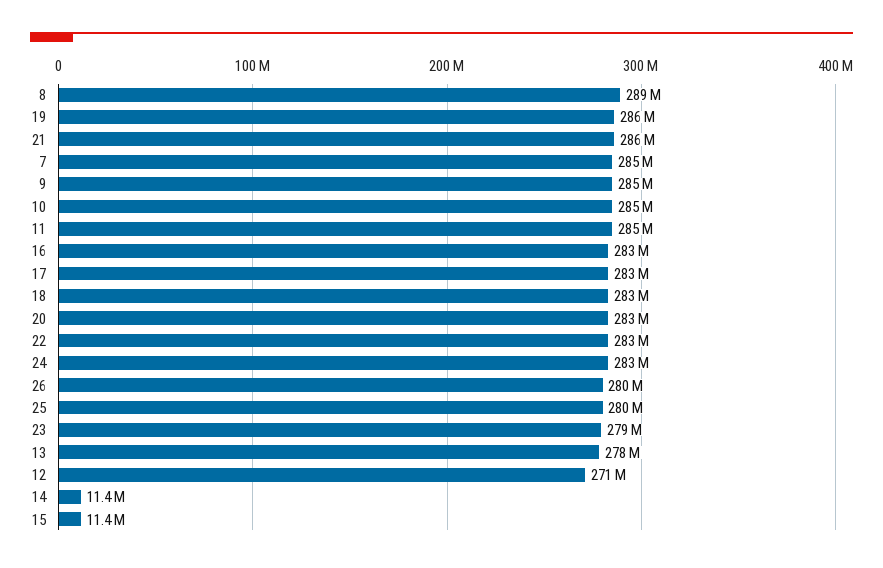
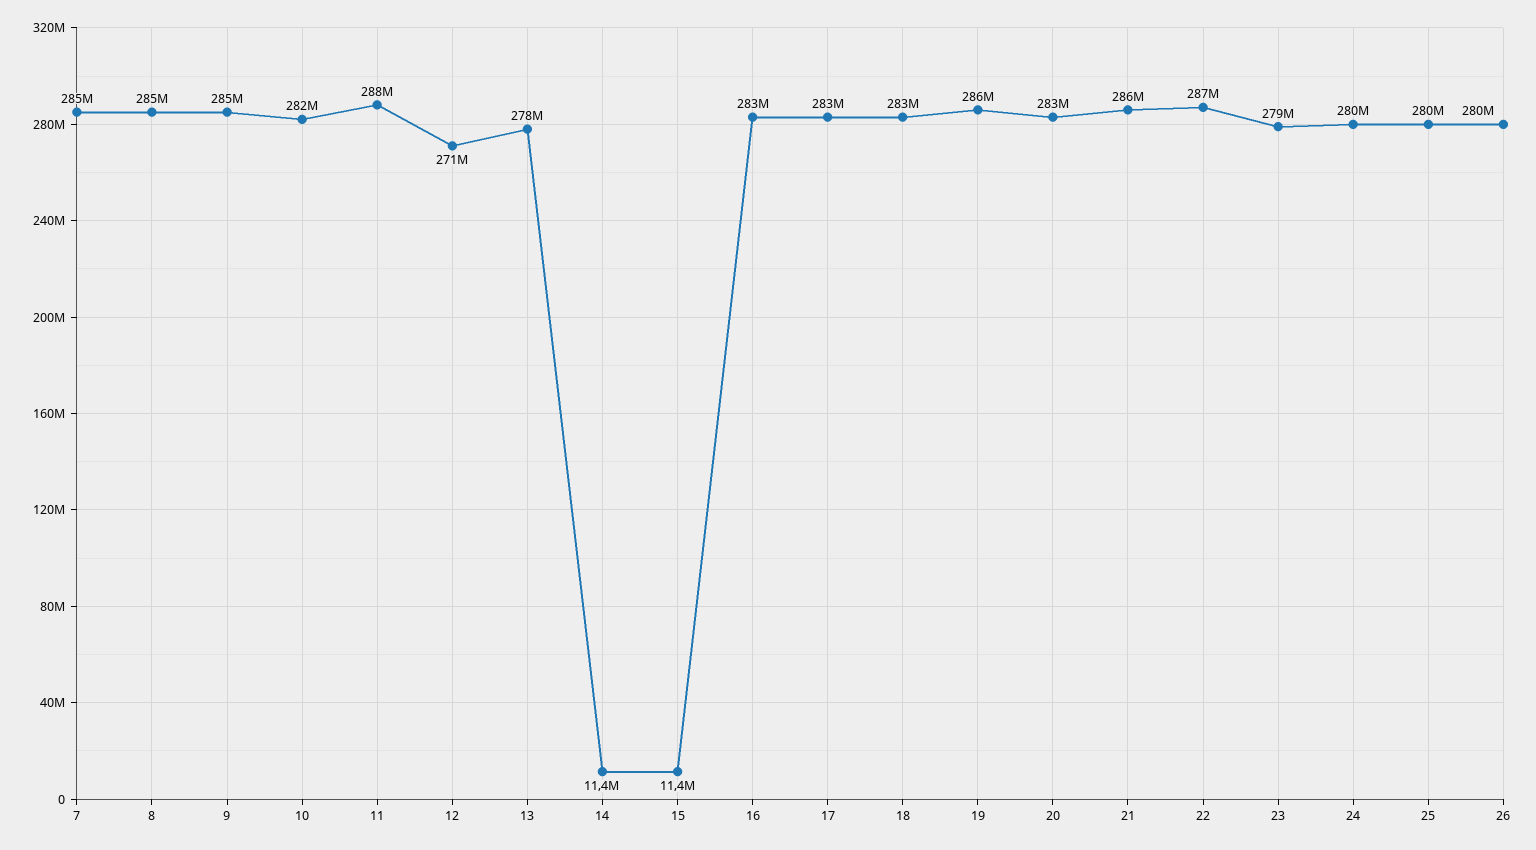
  {
-   "8": 289000000,
+   "8": 285000000,
    "19": 286000000,
    "21": 286000000,
    "7": 285000000,
    "9": 285000000,
-   "10": 285000000,
+   "10": 282000000,
-   "11": 285000000,
+   "11": 288000000,
    "16": 283000000,
    "17": 283000000,
    "18": 283000000,
    "20": 283000000,
-   "22": 283000000,
+   "22": 287000000,
-   "24": 283000000,
+   "24": 280000000,
    "26": 280000000,
    "25": 280000000,
    "23": 279000000,
    "13": 278000000,
    "12": 271000000,
    "14": 11400000,
    "15": 11400000
  }

